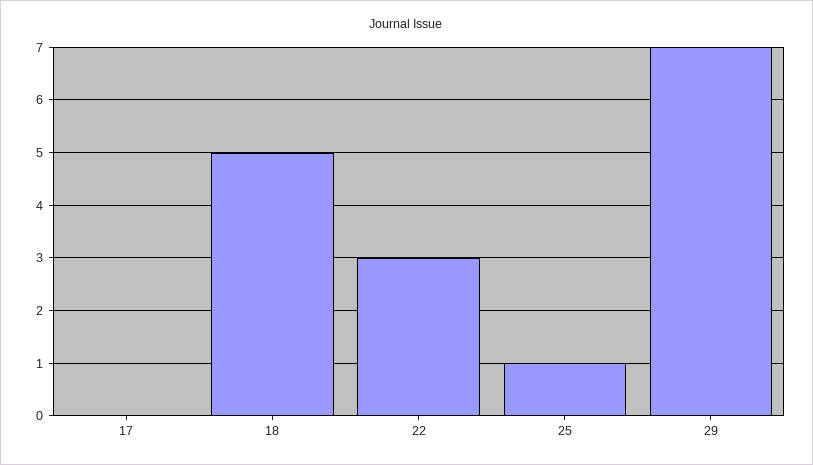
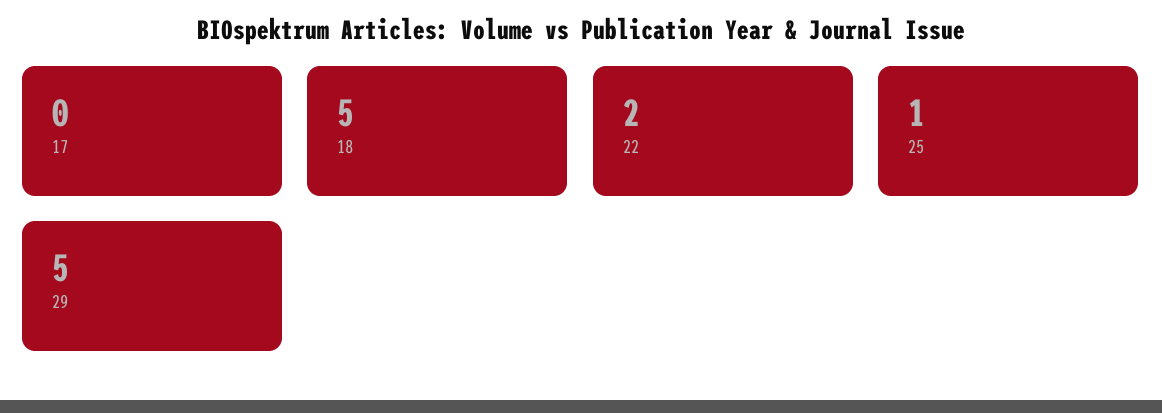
  {
    "17": 0,
    "18": 5,
-   "22": 3,
+   "22": 2,
    "25": 1,
-   "29": 7
+   "29": 5
  }

